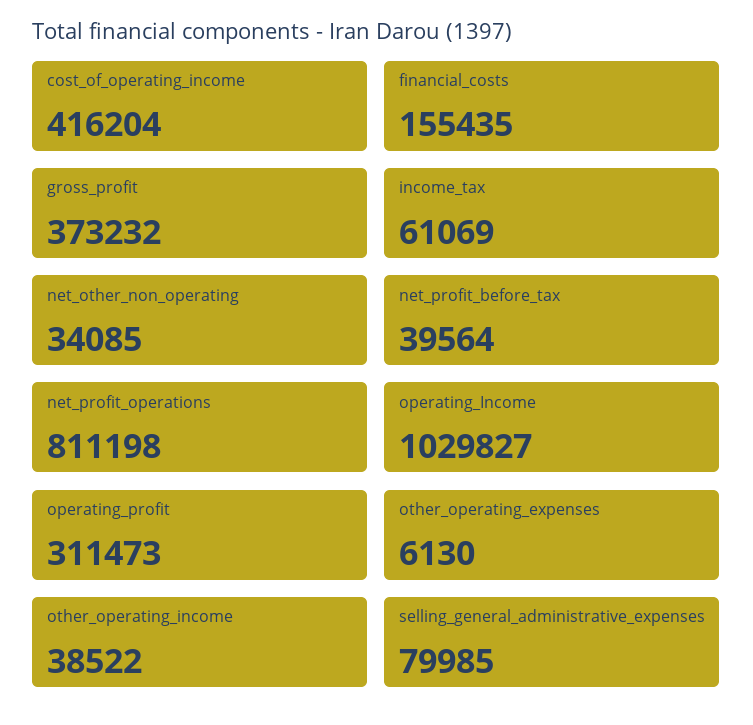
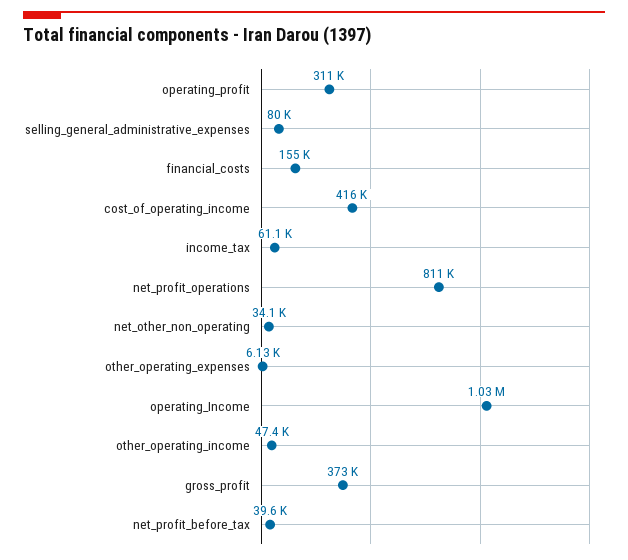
  {
    "cost_of_operating_income": 416204,
    "financial_costs": 155435,
    "gross_profit": 373232,
    "income_tax": 61069,
    "net_other_non_operating": 34085,
    "net_profit_before_tax": 39564,
    "net_profit_operations": 811198,
    "operating_Income": 1029827,
    "operating_profit": 311473,
    "other_operating_expenses": 6130,
-   "other_operating_income": 38522,
+   "other_operating_income": 47400,
    "selling_general_administrative_expenses": 79985
  }

